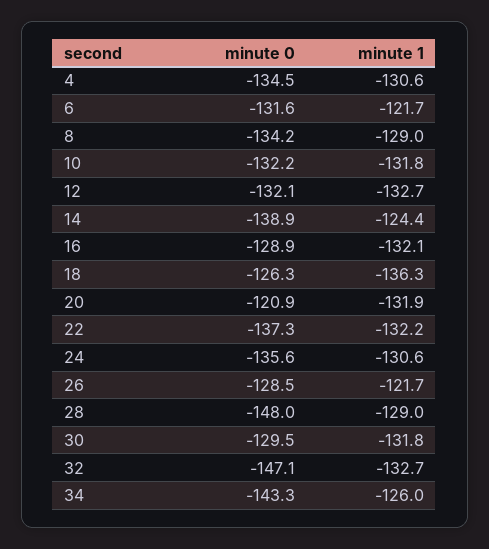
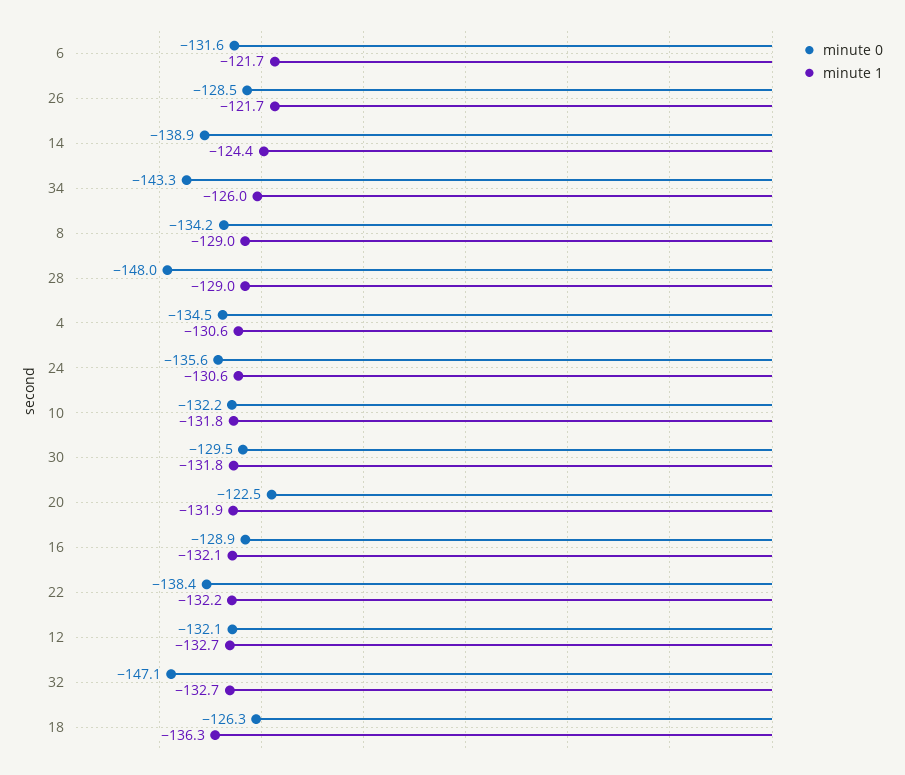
  {
    "minute 0": {
      "4": -134.5,
      "6": -131.6,
      "8": -134.2,
      "10": -132.2,
      "12": -132.1,
      "14": -138.9,
      "16": -128.9,
      "18": -126.3,
-     "20": -120.9,
+     "20": -122.5,
-     "22": -137.3,
+     "22": -138.4,
      "24": -135.6,
      "26": -128.5,
      "28": -148,
      "30": -129.5,
      "32": -147.1,
      "34": -143.3
    },
    "minute 1": {
      "4": -130.6,
      "6": -121.7,
      "8": -129,
      "10": -131.8,
      "12": -132.7,
      "14": -124.4,
      "16": -132.1,
      "18": -136.3,
      "20": -131.9,
      "22": -132.2,
      "24": -130.6,
      "26": -121.7,
      "28": -129,
      "30": -131.8,
      "32": -132.7,
      "34": -126
    }
  }

